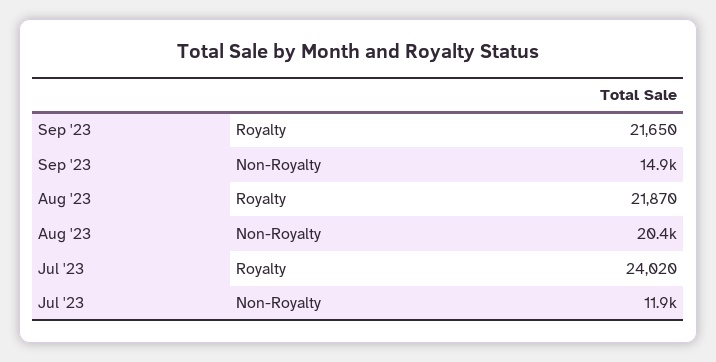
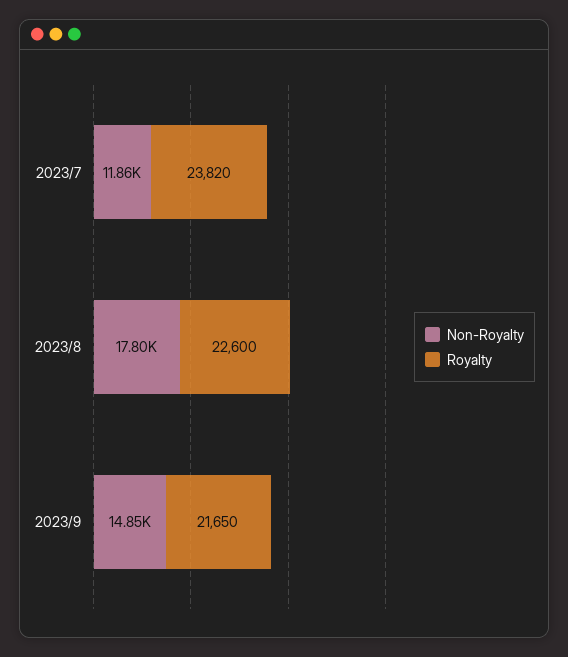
  {
    "Royalty": {
      "Sep '23": 21650,
-     "Aug '23": 21870,
+     "Aug '23": 22600,
-     "Jul '23": 24020
+     "Jul '23": 23820
    },
    "Non-Royalty": {
      "Sep '23": 14850,
-     "Aug '23": 20400,
+     "Aug '23": 17800,
      "Jul '23": 11860
    }
  }

